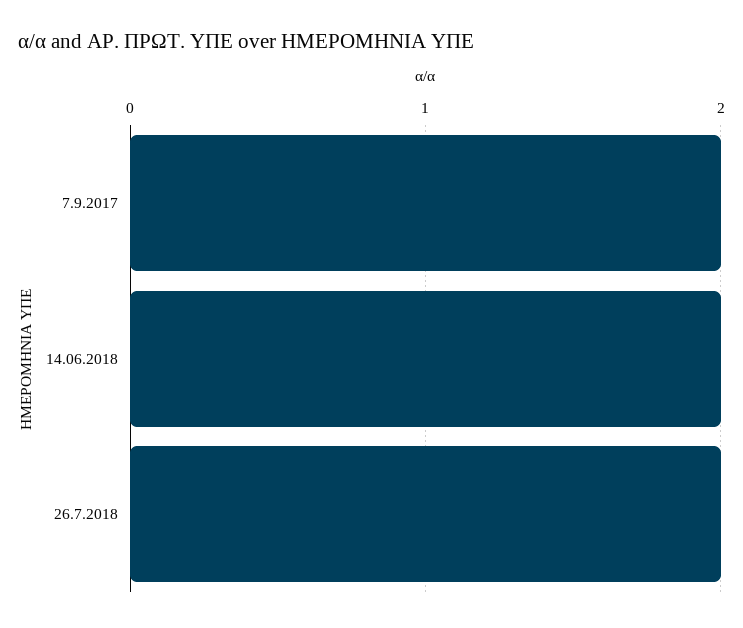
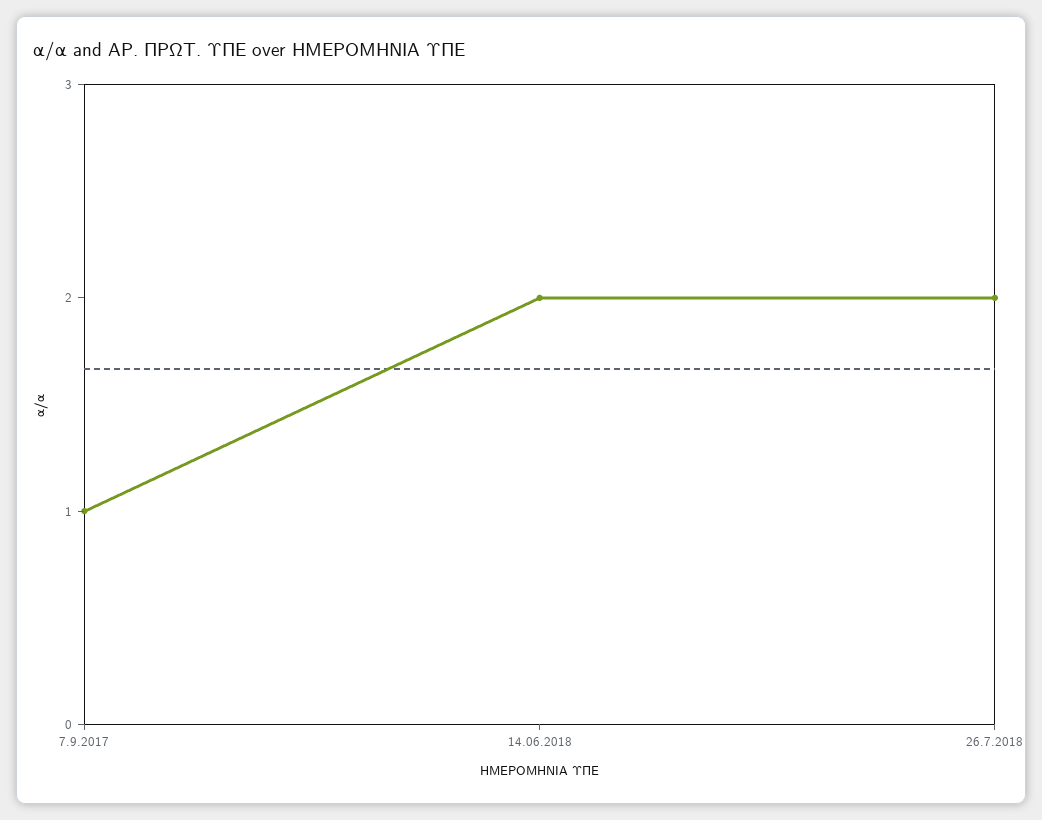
  {
-   "7.9.2017": 2,
+   "7.9.2017": 1,
    "14.06.2018": 2,
    "26.7.2018": 2
  }

